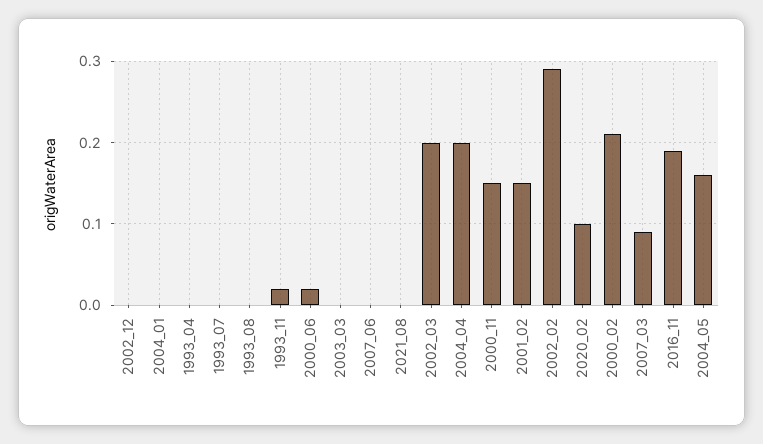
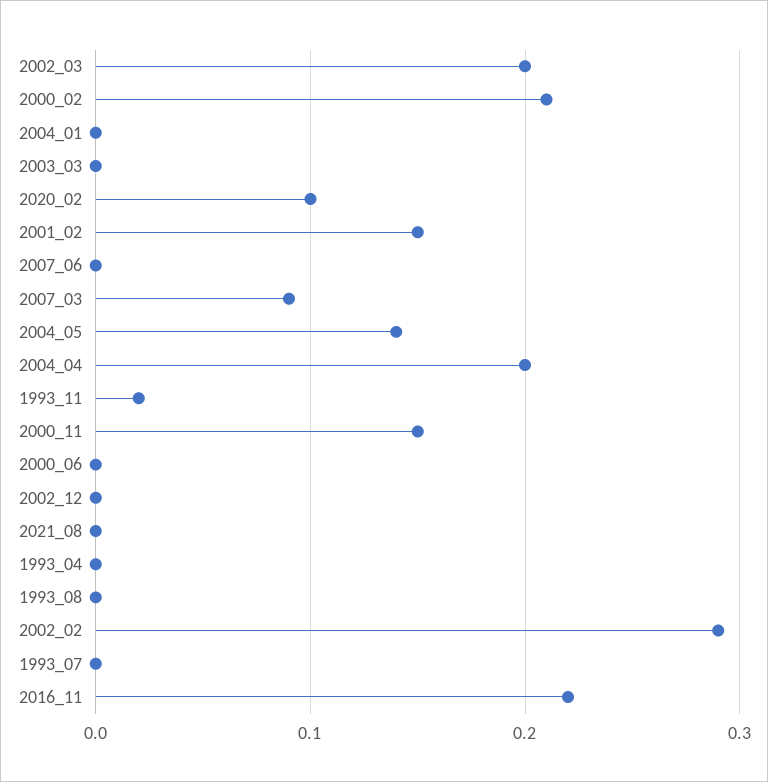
  {
    "2002_12": 0,
    "2004_01": 0,
    "1993_04": 0,
    "1993_07": 0,
    "1993_08": 0,
    "1993_11": 0.02,
-   "2000_06": 0.02,
+   "2000_06": 0,
    "2003_03": 0,
    "2007_06": 0,
    "2021_08": 0,
    "2002_03": 0.2,
    "2004_04": 0.2,
    "2000_11": 0.15,
    "2001_02": 0.15,
    "2002_02": 0.29,
    "2020_02": 0.1,
    "2000_02": 0.21,
    "2007_03": 0.09,
-   "2016_11": 0.19,
+   "2016_11": 0.22,
-   "2004_05": 0.16
+   "2004_05": 0.14
  }

